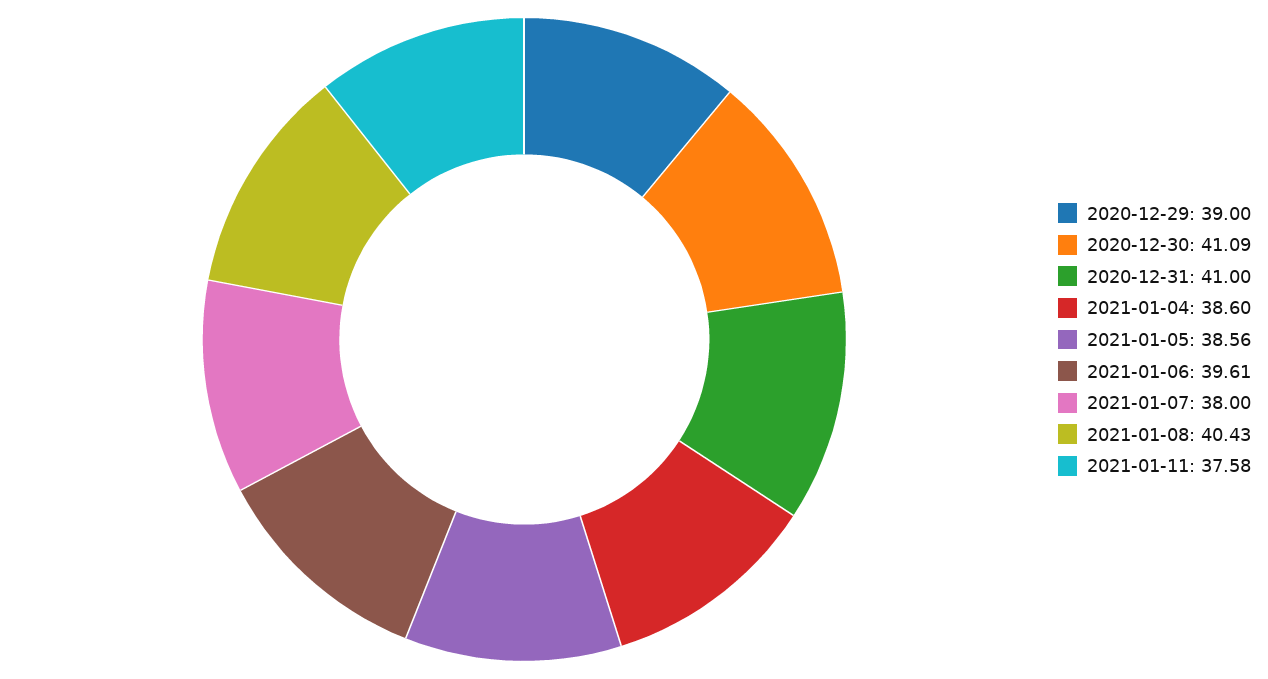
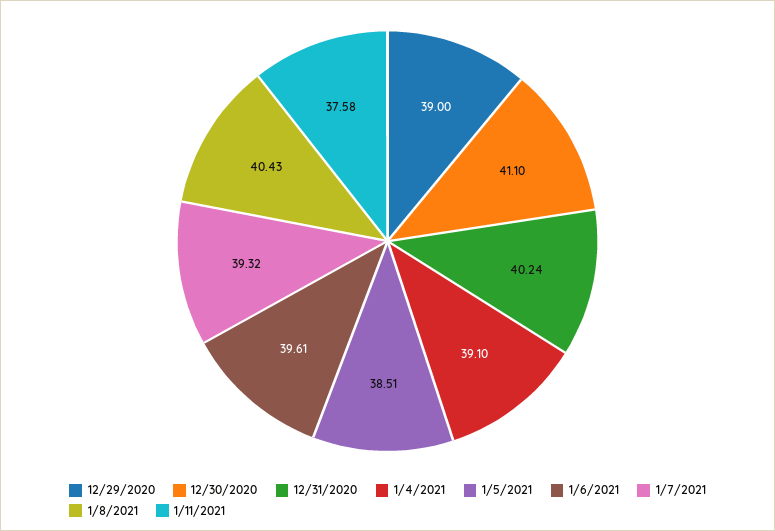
  {
    "2020-12-29": 39,
-   "2020-12-30": 41.09,
+   "2020-12-30": 41.1,
-   "2020-12-31": 41,
+   "2020-12-31": 40.24,
-   "2021-01-04": 38.6,
+   "2021-01-04": 39.1,
-   "2021-01-05": 38.56,
+   "2021-01-05": 38.51,
    "2021-01-06": 39.61,
-   "2021-01-07": 38,
+   "2021-01-07": 39.32,
    "2021-01-08": 40.43,
    "2021-01-11": 37.58
  }

